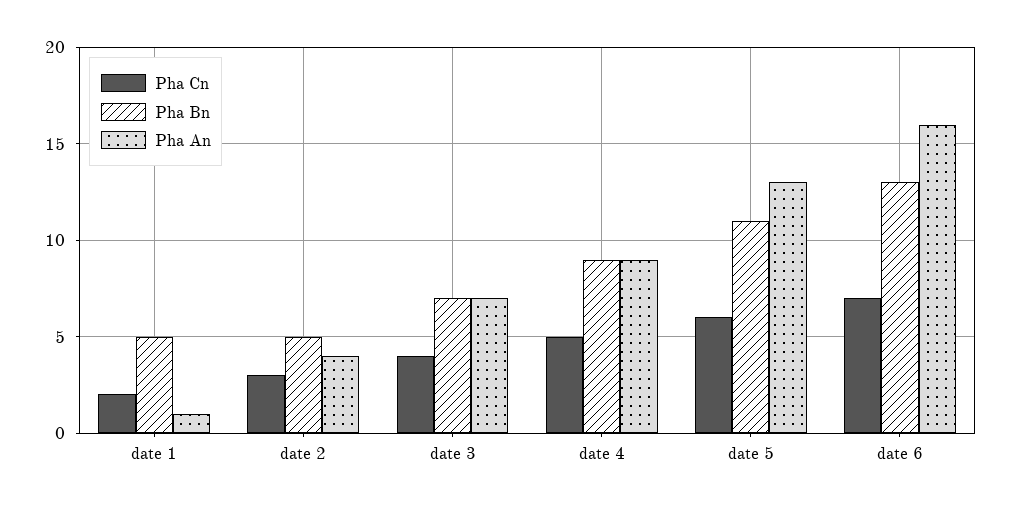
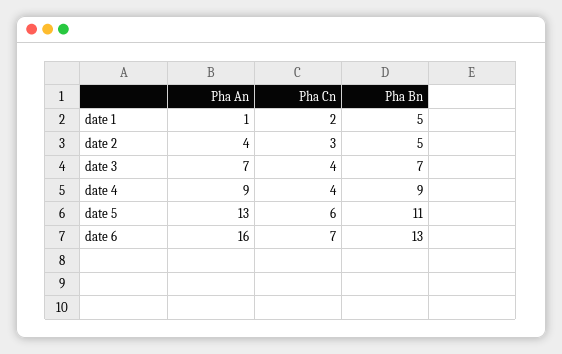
  {
    "Pha Cn": {
      "date 1": 2,
      "date 2": 3,
      "date 3": 4,
-     "date 4": 5,
+     "date 4": 4,
      "date 5": 6,
      "date 6": 7
    },
    "Pha Bn": {
      "date 1": 5,
      "date 2": 5,
      "date 3": 7,
      "date 4": 9,
      "date 5": 11,
      "date 6": 13
    },
    "Pha An": {
      "date 1": 1,
      "date 2": 4,
      "date 3": 7,
      "date 4": 9,
      "date 5": 13,
      "date 6": 16
    }
  }

